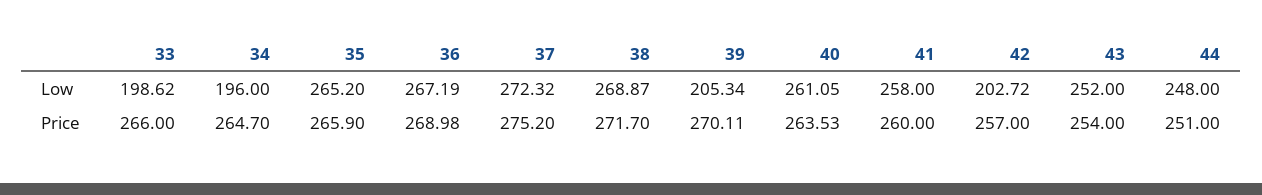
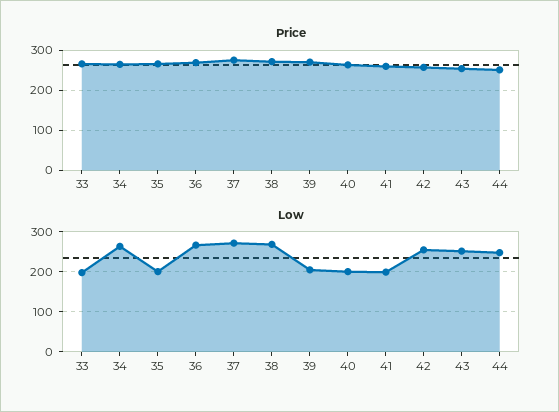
  {
    "Low": {
      "33": 198.62,
-     "34": 196,
+     "34": 260,
-     "35": 265.2,
+     "35": 200,
      "36": 267.19,
      "37": 272.32,
      "38": 268.87,
      "39": 205.34,
-     "40": 261.05,
+     "40": 200,
-     "41": 258,
+     "41": 200,
-     "42": 202.72,
+     "42": 260,
      "43": 252,
      "44": 248
    },
    "Price": {
      "33": 266,
      "34": 264.7,
      "35": 265.9,
      "36": 268.98,
      "37": 275.2,
      "38": 271.7,
      "39": 270.11,
      "40": 263.53,
      "41": 260,
      "42": 257,
      "43": 254,
      "44": 251
    }
  }

